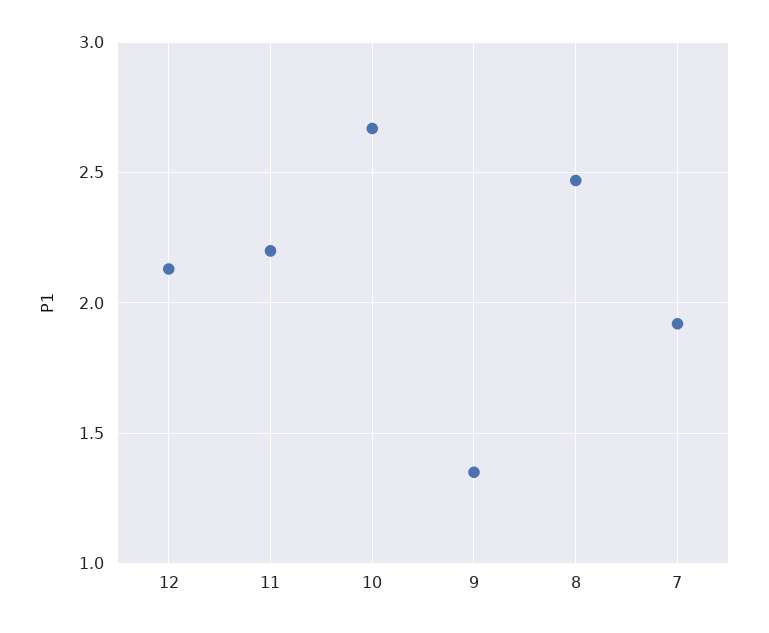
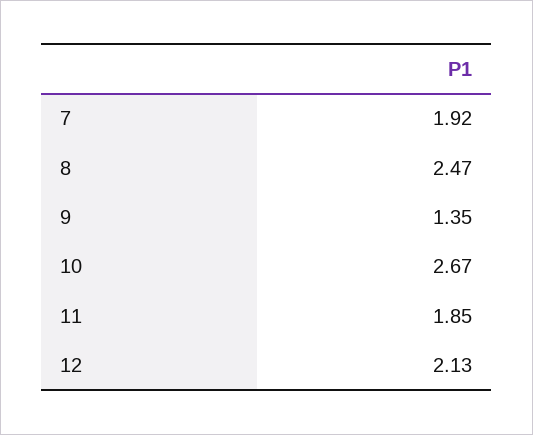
  {
    "12": 2.13,
-   "11": 2.2,
+   "11": 1.85,
    "10": 2.67,
    "9": 1.35,
    "8": 2.47,
    "7": 1.92
  }

